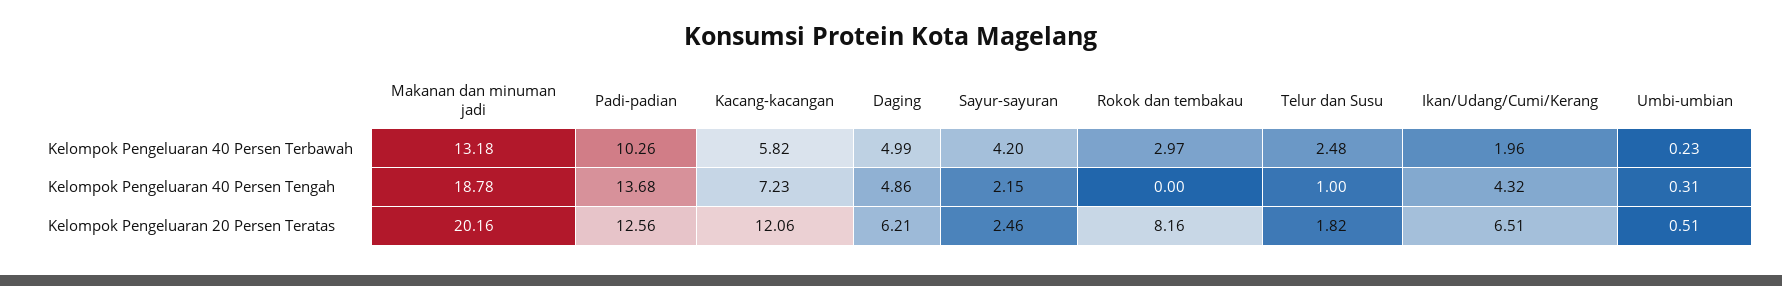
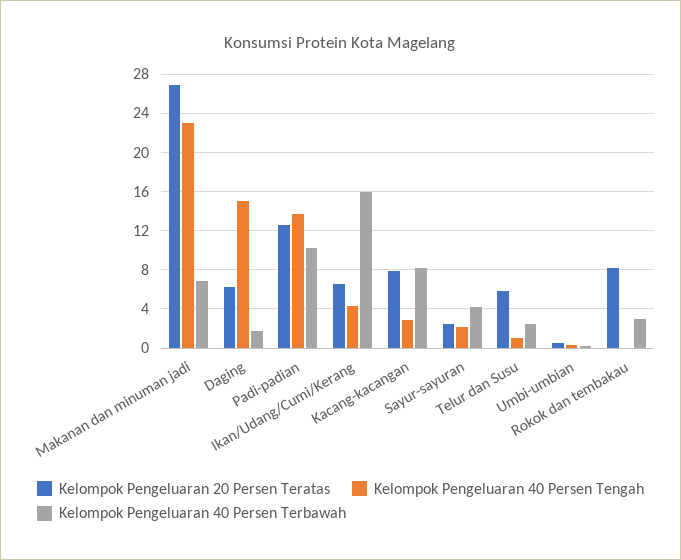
  {
    "Kelompok Pengeluaran 40 Persen Terbawah": {
-     "Makanan dan minuman jadi": 13.18,
+     "Makanan dan minuman jadi": 7,
      "Padi-padian": 10.26,
-     "Kacang-kacangan": 5.82,
+     "Kacang-kacangan": 8,
-     "Daging": 4.99,
+     "Daging": 2,
      "Sayur-sayuran": 4.2,
      "Rokok dan tembakau": 2.97,
      "Telur dan Susu": 2.48,
-     "Ikan/Udang/Cumi/Kerang": 1.96,
+     "Ikan/Udang/Cumi/Kerang": 16,
      "Umbi-umbian": 0.23
    },
    "Kelompok Pengeluaran 40 Persen Tengah": {
-     "Makanan dan minuman jadi": 18.78,
+     "Makanan dan minuman jadi": 23,
      "Padi-padian": 13.68,
-     "Kacang-kacangan": 7.23,
+     "Kacang-kacangan": 3,
-     "Daging": 4.86,
+     "Daging": 15,
      "Sayur-sayuran": 2.15,
      "Rokok dan tembakau": 0,
      "Telur dan Susu": 1,
      "Ikan/Udang/Cumi/Kerang": 4.32,
      "Umbi-umbian": 0.31
    },
    "Kelompok Pengeluaran 20 Persen Teratas": {
-     "Makanan dan minuman jadi": 20.16,
+     "Makanan dan minuman jadi": 27,
      "Padi-padian": 12.56,
-     "Kacang-kacangan": 12.06,
+     "Kacang-kacangan": 8,
      "Daging": 6.21,
      "Sayur-sayuran": 2.46,
      "Rokok dan tembakau": 8.16,
-     "Telur dan Susu": 1.82,
+     "Telur dan Susu": 6,
      "Ikan/Udang/Cumi/Kerang": 6.51,
      "Umbi-umbian": 0.51
    }
  }

